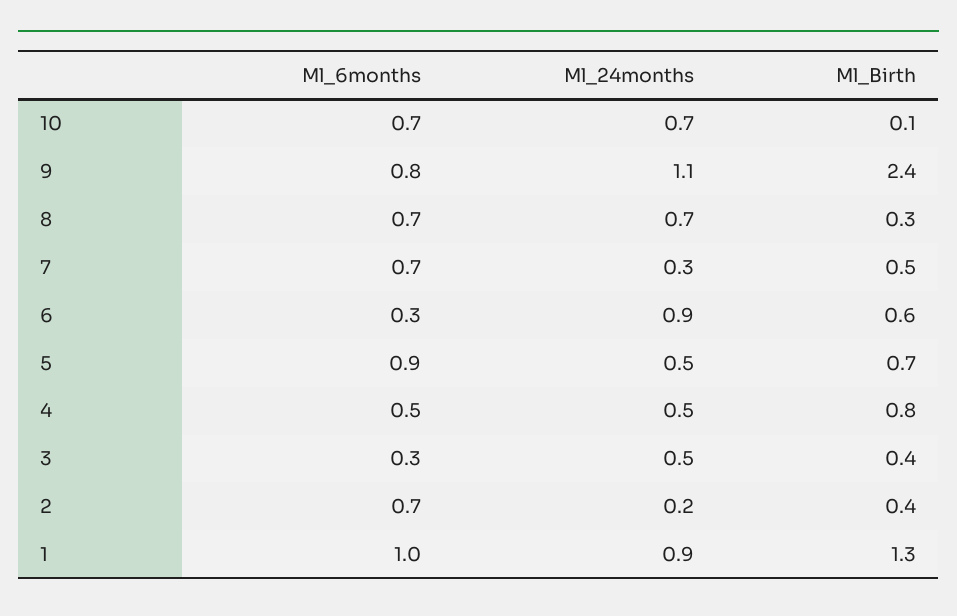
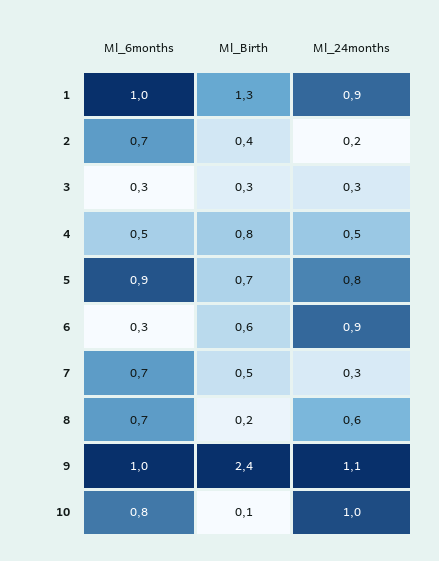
  {
    "Ml_6months": {
-     "10": 0.7,
+     "10": 0.8,
-     "9": 0.8,
+     "9": 1,
      "8": 0.7,
      "7": 0.7,
      "6": 0.3,
      "5": 0.9,
      "4": 0.5,
      "3": 0.3,
      "2": 0.7,
      "1": 1
    },
    "Ml_24months": {
-     "10": 0.7,
+     "10": 1,
      "9": 1.1,
-     "8": 0.7,
+     "8": 0.6,
      "7": 0.3,
      "6": 0.9,
-     "5": 0.5,
+     "5": 0.8,
      "4": 0.5,
-     "3": 0.5,
+     "3": 0.3,
      "2": 0.2,
      "1": 0.9
    },
    "Ml_Birth": {
      "10": 0.1,
      "9": 2.4,
-     "8": 0.3,
+     "8": 0.2,
      "7": 0.5,
      "6": 0.6,
      "5": 0.7,
      "4": 0.8,
-     "3": 0.4,
+     "3": 0.3,
      "2": 0.4,
      "1": 1.3
    }
  }

